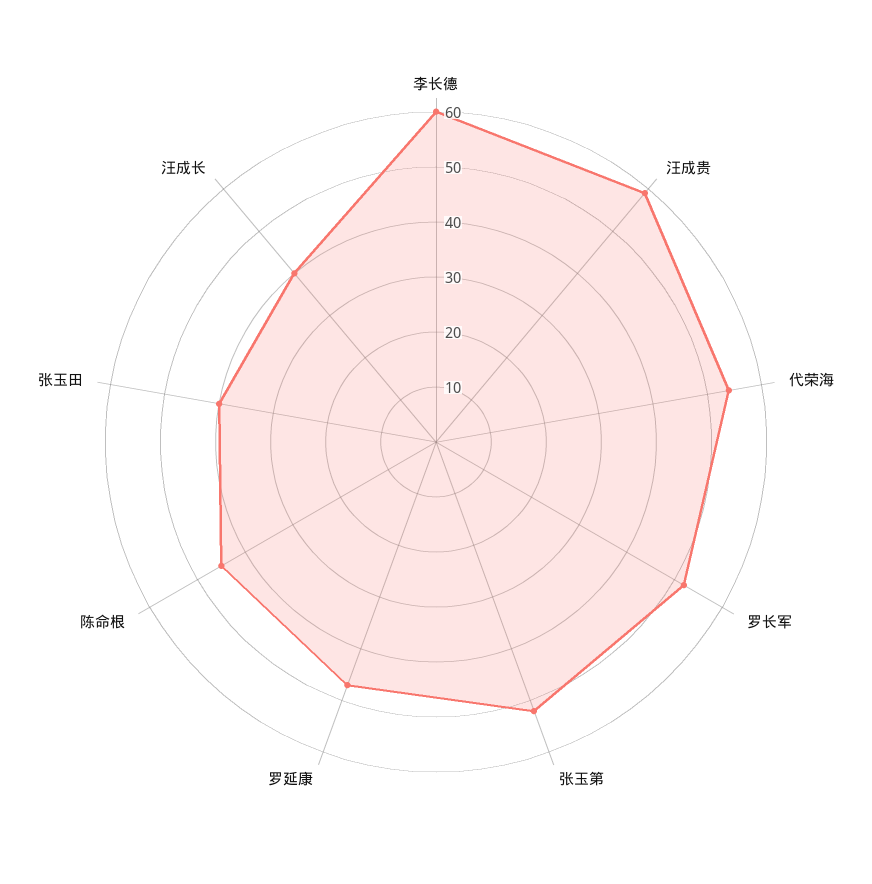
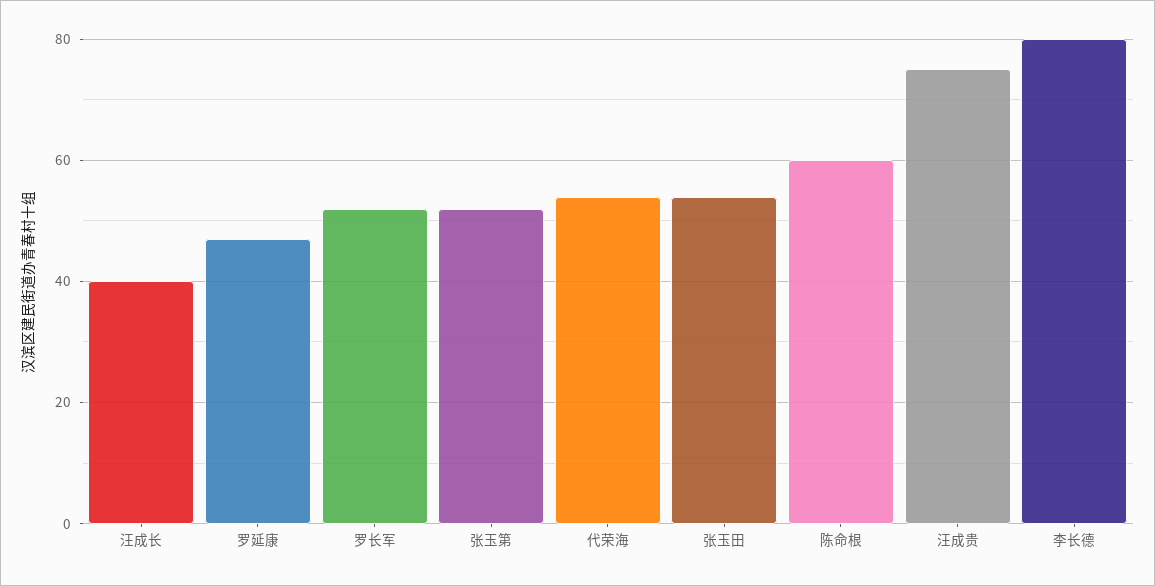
  {
-   "李长德": 60,
+   "李长德": 80,
-   "汪成贵": 60,
+   "汪成贵": 75,
    "代荣海": 55,
    "罗长军": 50,
    "张玉第": 50,
    "罗延康": 45,
-   "陈命根": 45,
+   "陈命根": 60,
-   "张玉田": 40,
+   "张玉田": 55,
    "汪成长": 40
  }

